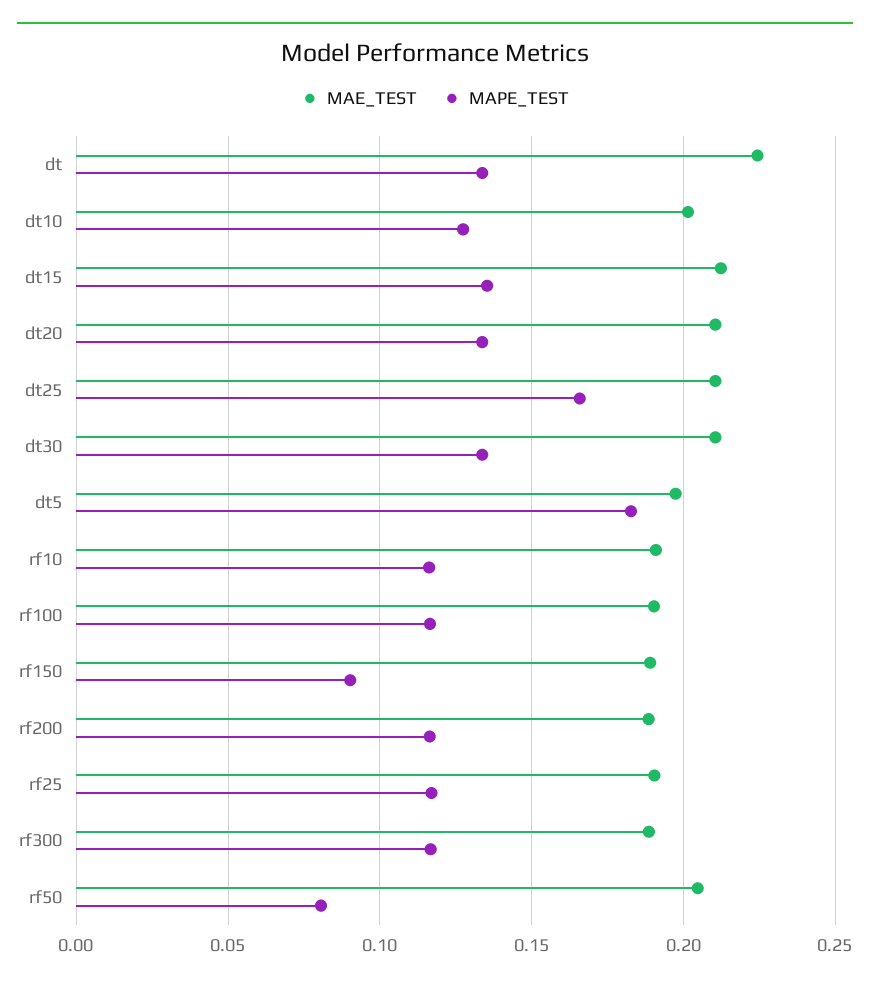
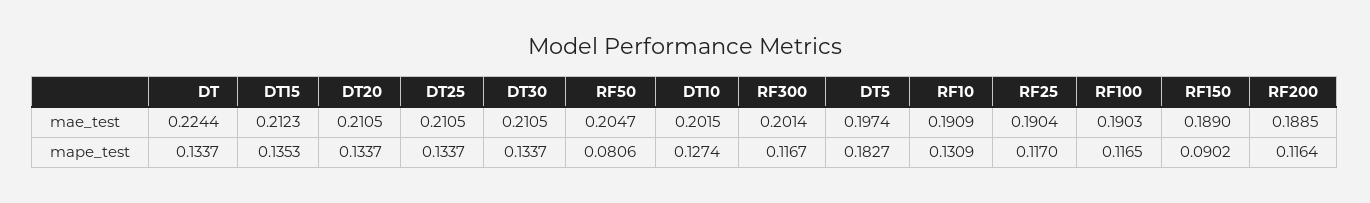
  {
    "MAE_TEST": {
      "dt": 0.2244,
      "dt10": 0.2015,
      "dt15": 0.2123,
      "dt20": 0.2105,
      "dt25": 0.2105,
      "dt30": 0.2105,
      "dt5": 0.1974,
      "rf10": 0.1909,
      "rf100": 0.1903,
      "rf150": 0.189,
      "rf200": 0.1885,
      "rf25": 0.1904,
-     "rf300": 0.19,
+     "rf300": 0.2014,
      "rf50": 0.2047
    },
    "MAPE_TEST": {
      "dt": 0.1337,
      "dt10": 0.1274,
      "dt15": 0.1353,
      "dt20": 0.1337,
-     "dt25": 0.165,
+     "dt25": 0.1337,
      "dt30": 0.1337,
      "dt5": 0.1827,
-     "rf10": 0.115,
+     "rf10": 0.1309,
      "rf100": 0.1165,
      "rf150": 0.0902,
      "rf200": 0.1164,
      "rf25": 0.117,
      "rf300": 0.1167,
      "rf50": 0.0806
    }
  }

